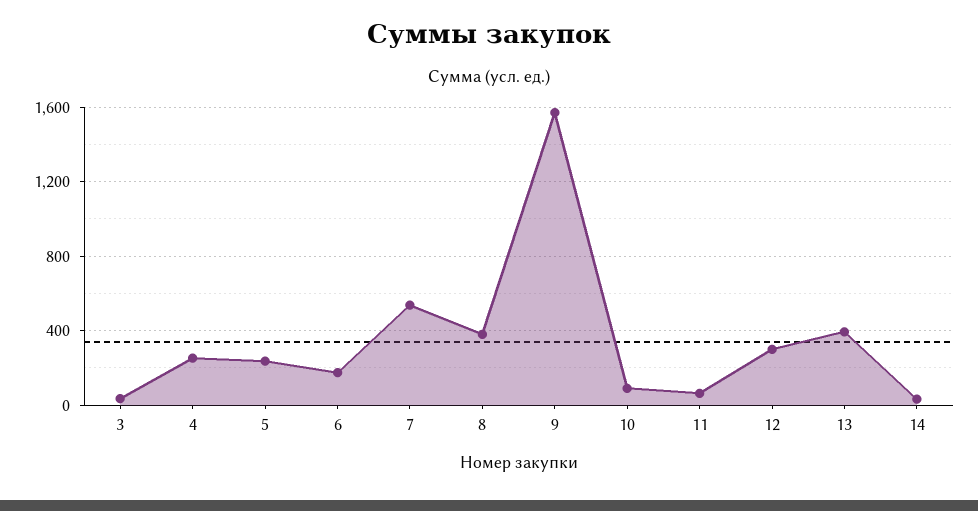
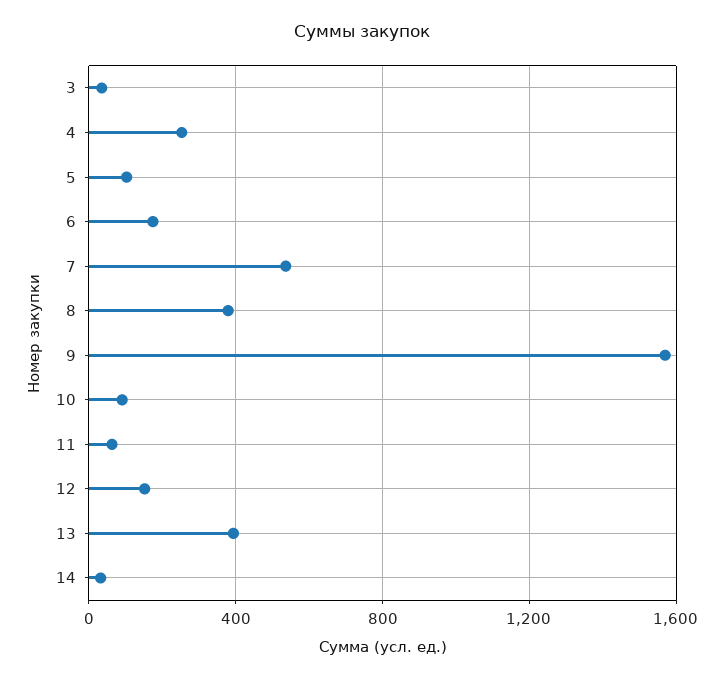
  {
    "3": 50,
    "4": 250,
-   "5": 250,
+   "5": 100,
    "6": 150,
    "7": 550,
    "8": 400,
    "9": 1550,
    "10": 100,
    "11": 50,
-   "12": 300,
+   "12": 150,
    "13": 400,
    "14": 50
  }

